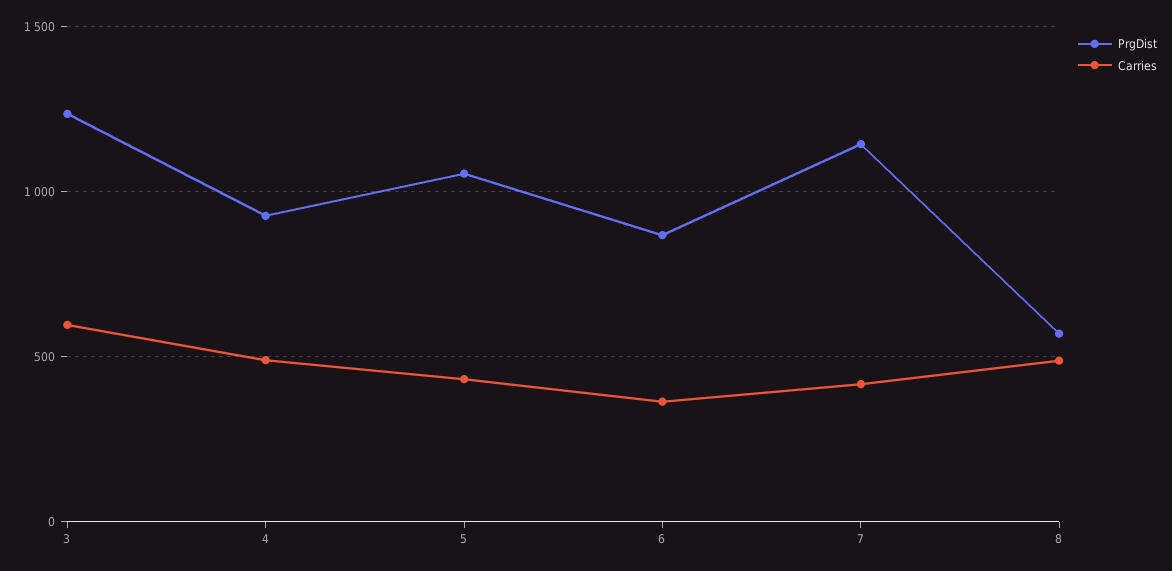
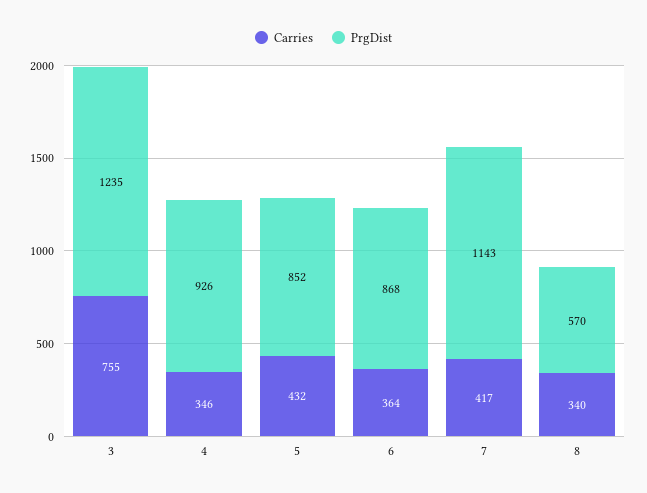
  {
    "PrgDist": {
      "3": 1235,
      "4": 926,
-     "5": 1050,
+     "5": 852,
      "6": 868,
      "7": 1143,
      "8": 570
    },
    "Carries": {
-     "3": 600,
+     "3": 755,
-     "4": 500,
+     "4": 346,
      "5": 432,
      "6": 364,
      "7": 417,
-     "8": 500
+     "8": 340
    }
  }

